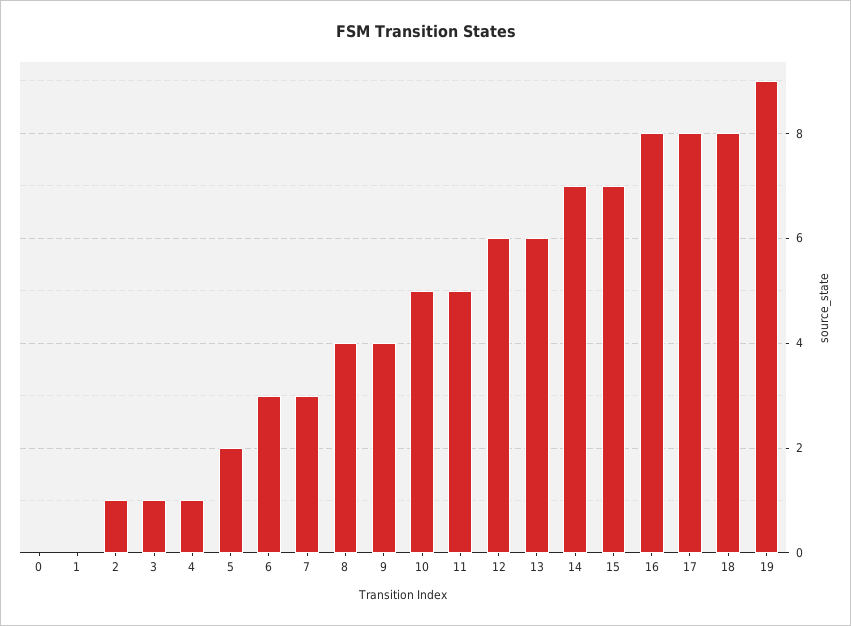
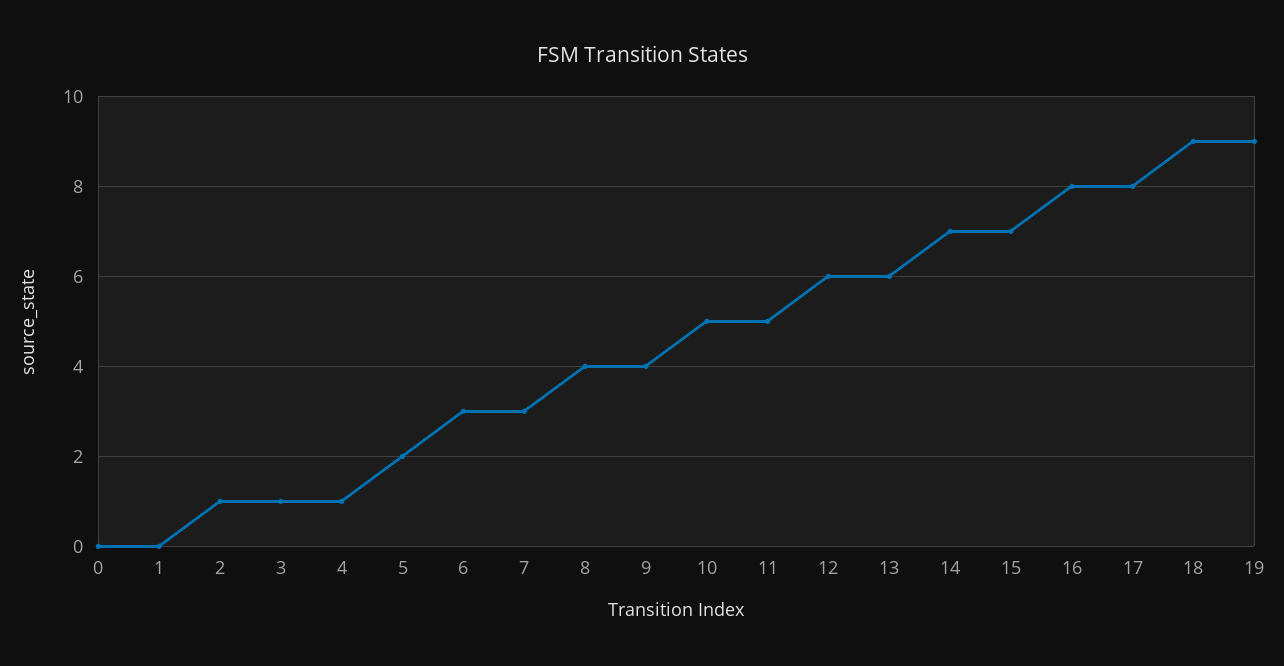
  {
    "0": 0,
    "1": 0,
    "2": 1,
    "3": 1,
    "4": 1,
    "5": 2,
    "6": 3,
    "7": 3,
    "8": 4,
    "9": 4,
    "10": 5,
    "11": 5,
    "12": 6,
    "13": 6,
    "14": 7,
    "15": 7,
    "16": 8,
    "17": 8,
-   "18": 8,
+   "18": 9,
    "19": 9
  }

